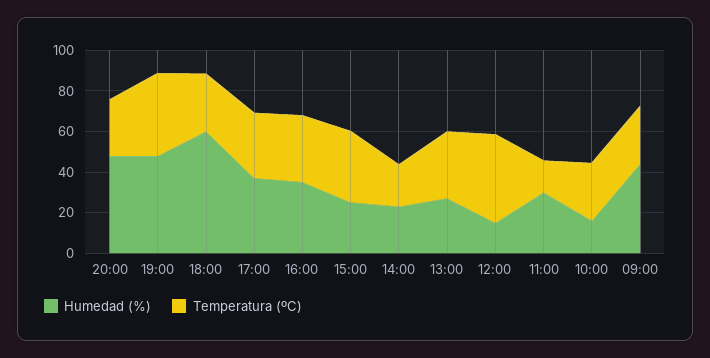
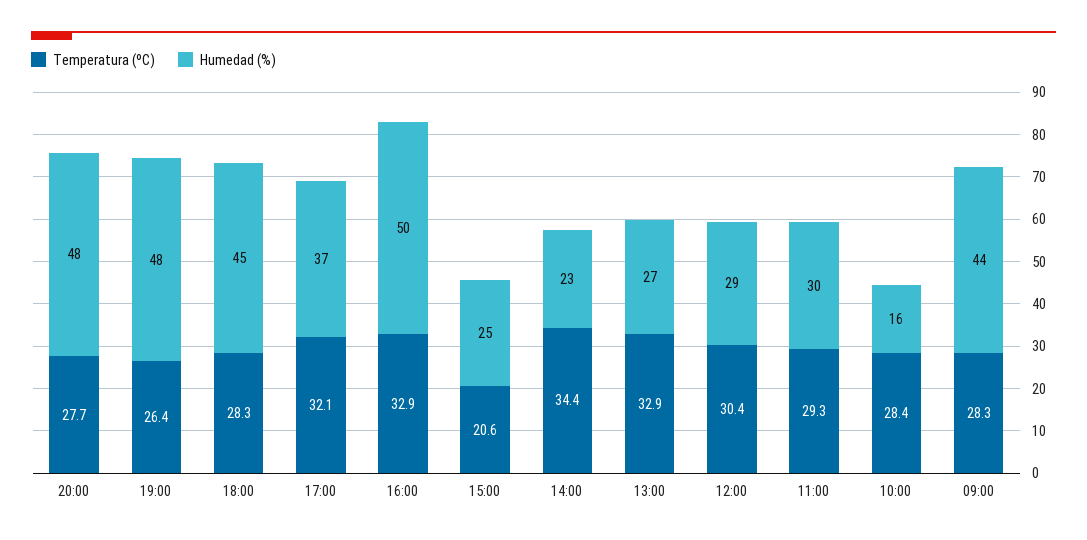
  {
    "Humedad (%)": {
      "20:00": 48,
      "19:00": 48,
-     "18:00": 60,
+     "18:00": 45,
      "17:00": 37,
-     "16:00": 35,
+     "16:00": 50,
      "15:00": 25,
      "14:00": 23,
      "13:00": 27,
-     "12:00": 15,
+     "12:00": 29,
      "11:00": 30,
      "10:00": 16,
      "09:00": 44
    },
    "Temperatura (ºC)": {
      "20:00": 27.7,
-     "19:00": 40,
+     "19:00": 26.4,
      "18:00": 28.3,
      "17:00": 32.1,
      "16:00": 32.9,
-     "15:00": 35,
+     "15:00": 20.6,
-     "14:00": 20,
+     "14:00": 34.4,
      "13:00": 32.9,
-     "12:00": 45,
+     "12:00": 30.4,
-     "11:00": 15,
+     "11:00": 29.3,
      "10:00": 28.4,
      "09:00": 28.3
    }
  }

